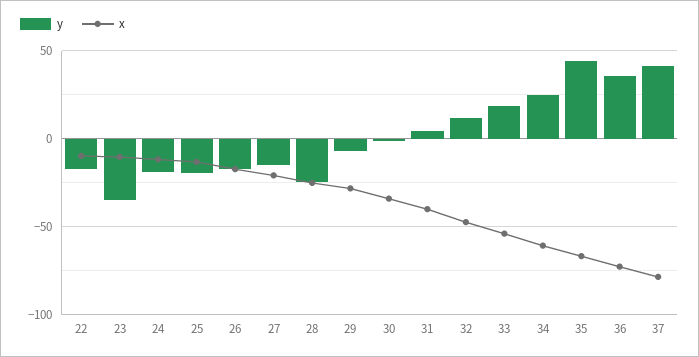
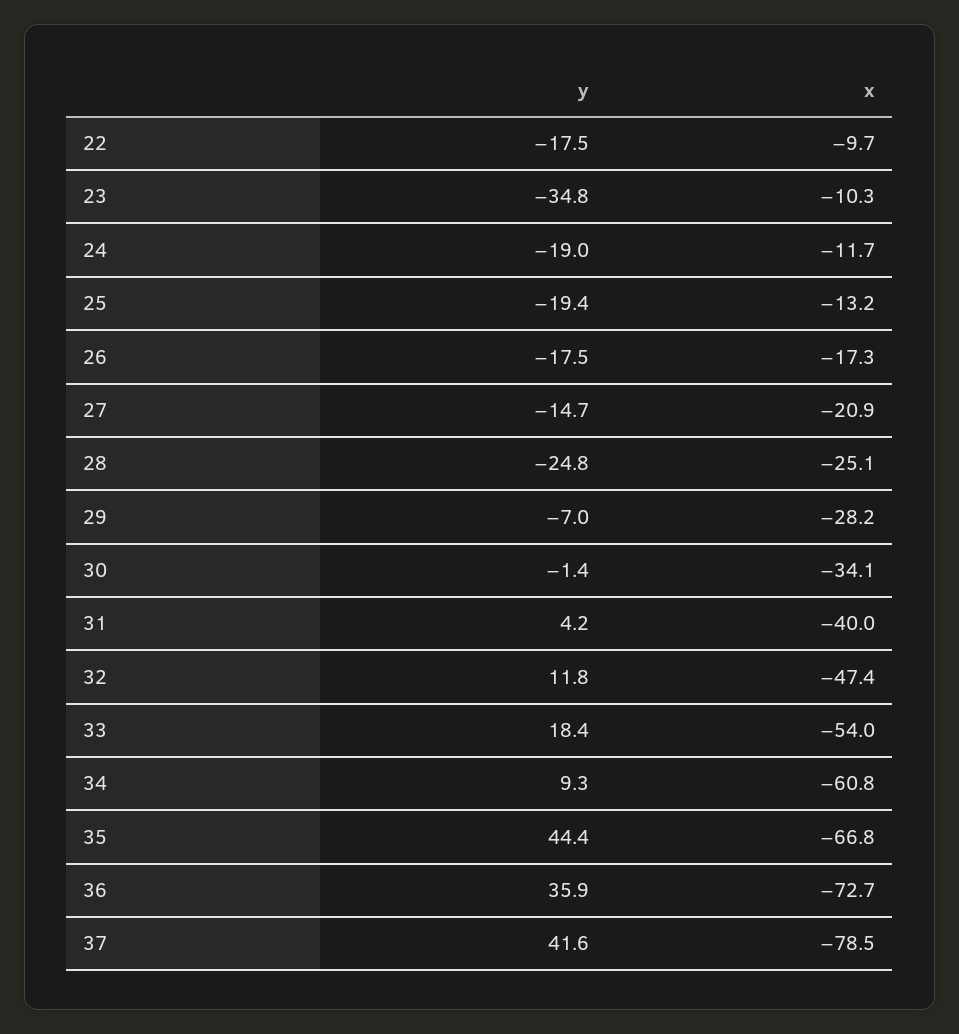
  {
    "y": {
      "22": -17.5,
      "23": -34.8,
      "24": -19,
      "25": -19.4,
      "26": -17.5,
      "27": -14.7,
      "28": -24.8,
      "29": -7,
      "30": -1.4,
      "31": 4.2,
      "32": 11.8,
      "33": 18.4,
-     "34": 25,
+     "34": 9.3,
      "35": 44.4,
      "36": 35.9,
      "37": 41.6
    },
    "x": {
      "22": -9.7,
      "23": -10.3,
      "24": -11.7,
      "25": -13.2,
      "26": -17.3,
      "27": -20.9,
      "28": -25.1,
      "29": -28.2,
      "30": -34.1,
      "31": -40,
      "32": -47.4,
      "33": -54,
      "34": -60.8,
      "35": -66.8,
      "36": -72.7,
      "37": -78.5
    }
  }

